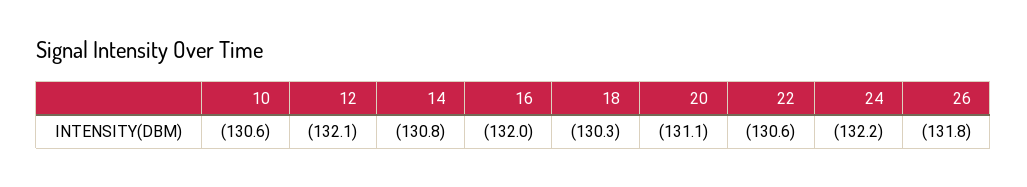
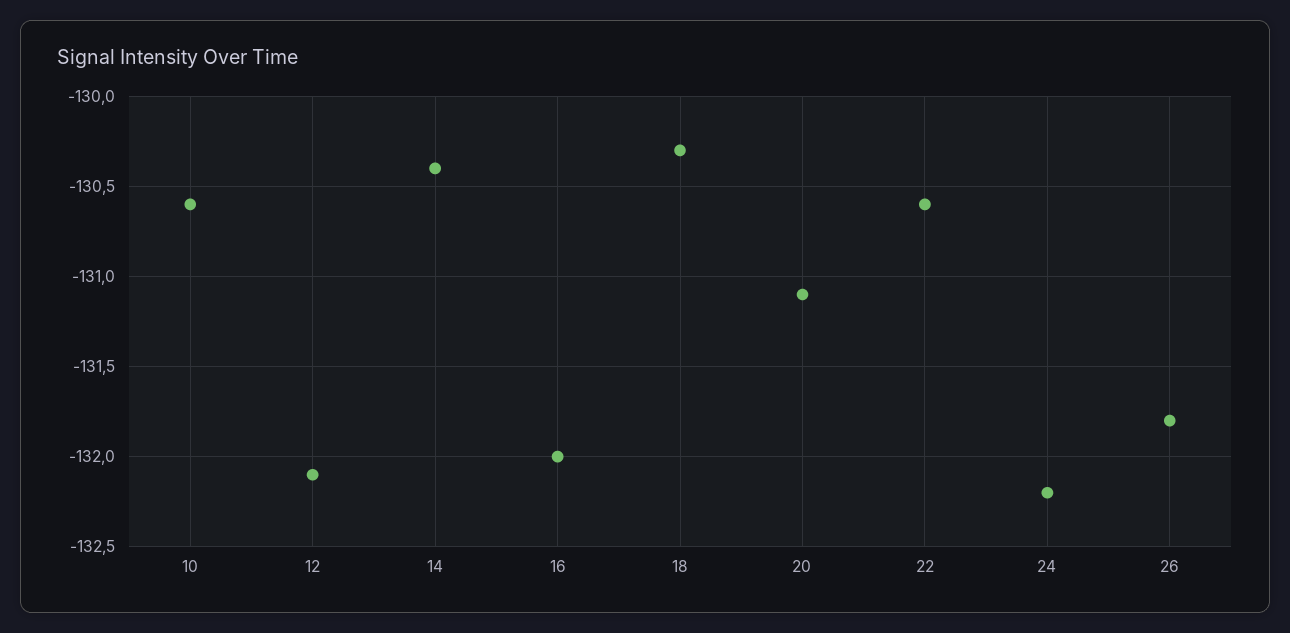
  {
    "10": -130.6,
    "12": -132.1,
-   "14": -130.8,
+   "14": -130.4,
    "16": -132,
    "18": -130.3,
    "20": -131.1,
    "22": -130.6,
    "24": -132.2,
    "26": -131.8
  }

